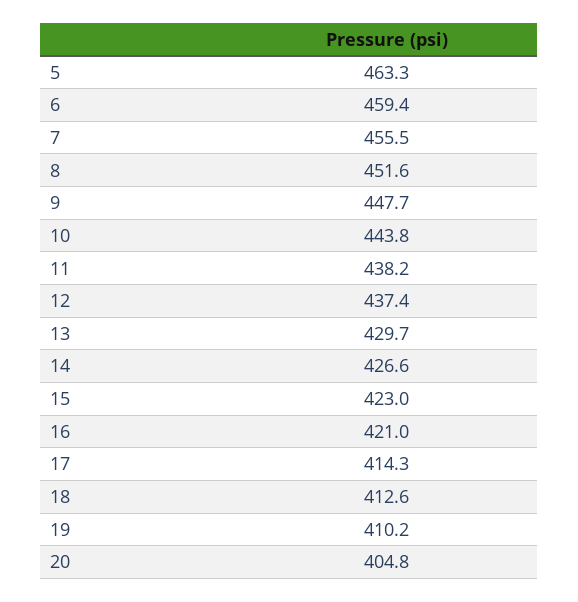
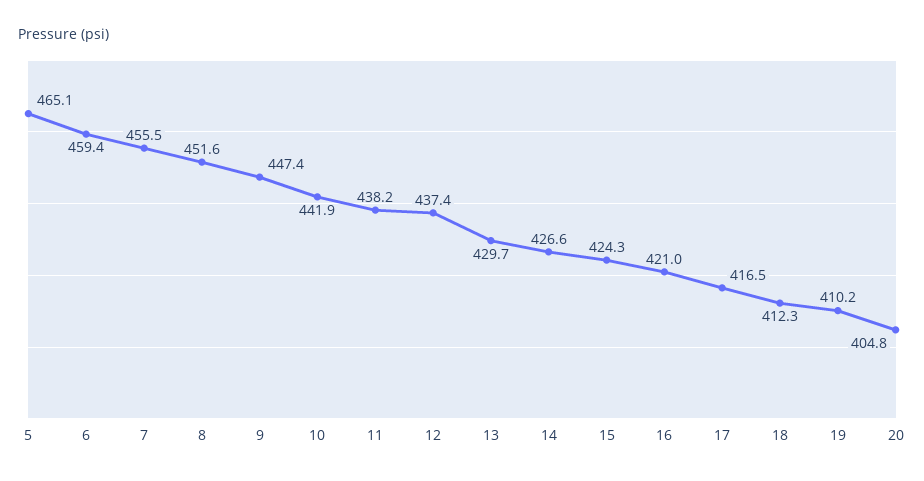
  {
-   "5": 463.3,
+   "5": 465.1,
    "6": 459.4,
    "7": 455.5,
    "8": 451.6,
-   "9": 447.7,
+   "9": 447.4,
-   "10": 443.8,
+   "10": 441.9,
    "11": 438.2,
    "12": 437.4,
    "13": 429.7,
    "14": 426.6,
-   "15": 423,
+   "15": 424.3,
    "16": 421,
-   "17": 414.3,
+   "17": 416.5,
-   "18": 412.6,
+   "18": 412.3,
    "19": 410.2,
    "20": 404.8
  }

